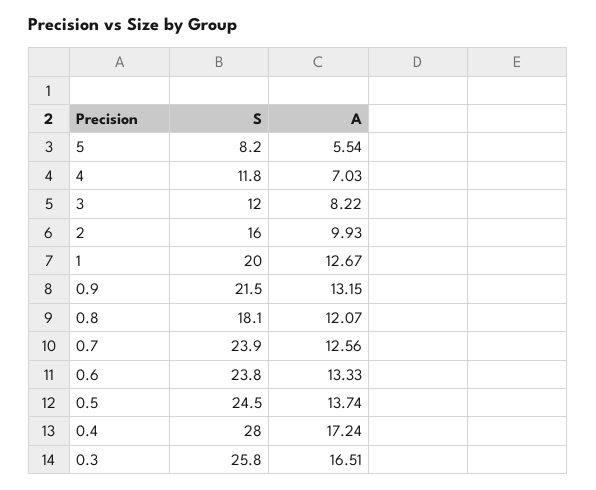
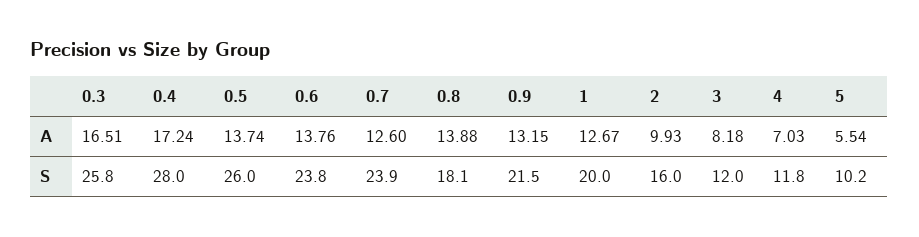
  {
    "S": {
-     "5": 8.2,
+     "5": 10.2,
      "4": 11.8,
      "3": 12,
      "2": 16,
      "1": 20,
      "0.9": 21.5,
      "0.8": 18.1,
      "0.7": 23.9,
      "0.6": 23.8,
-     "0.5": 24.5,
+     "0.5": 26,
      "0.4": 28,
      "0.3": 25.8
    },
    "A": {
      "5": 5.54,
      "4": 7.03,
-     "3": 8.22,
+     "3": 8.18,
      "2": 9.93,
      "1": 12.67,
      "0.9": 13.15,
-     "0.8": 12.07,
+     "0.8": 13.88,
-     "0.7": 12.56,
+     "0.7": 12.6,
-     "0.6": 13.33,
+     "0.6": 13.76,
      "0.5": 13.74,
      "0.4": 17.24,
      "0.3": 16.51
    }
  }

